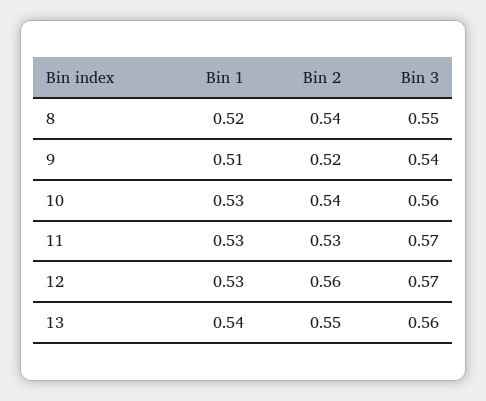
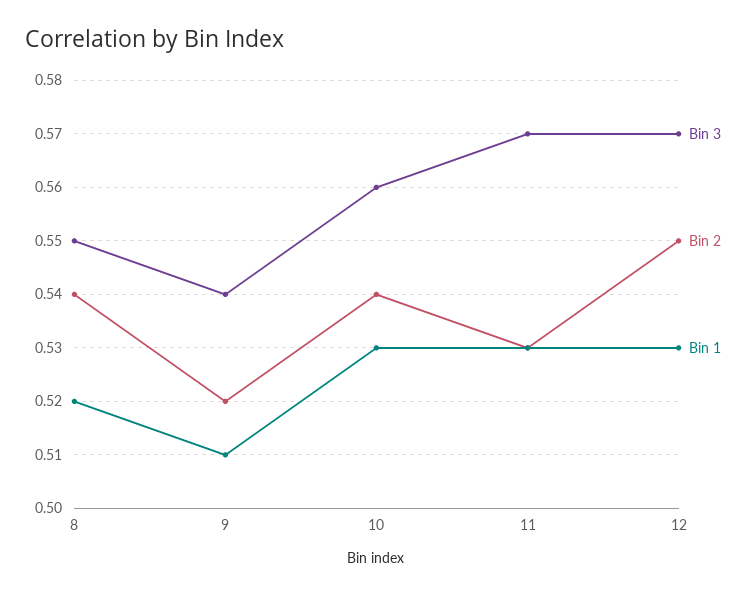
  {
    "Bin 1": {
      "8": 0.52,
      "9": 0.51,
      "10": 0.53,
      "11": 0.53,
-     "12": 0.53,
+     "12": 0.53
-     "13": 0.54
    },
    "Bin 2": {
      "8": 0.54,
      "9": 0.52,
      "10": 0.54,
      "11": 0.53,
-     "12": 0.56,
+     "12": 0.55
-     "13": 0.55
    },
    "Bin 3": {
      "8": 0.55,
      "9": 0.54,
      "10": 0.56,
      "11": 0.57,
-     "12": 0.57,
+     "12": 0.57
-     "13": 0.56
    }
  }

